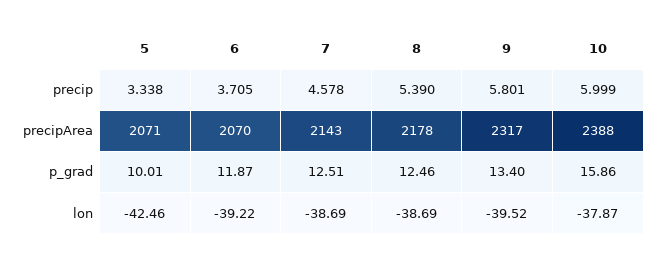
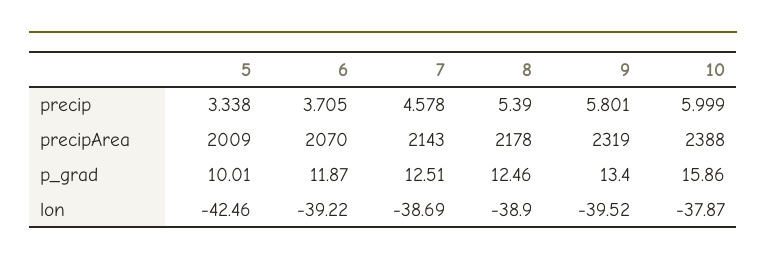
  {
    "5": {
      "precip": 3.338,
-     "precipArea": 2071,
+     "precipArea": 2009,
      "p_grad": 10.01,
      "lon": -42.46
    },
    "6": {
      "precip": 3.705,
      "precipArea": 2070,
      "p_grad": 11.87,
      "lon": -39.22
    },
    "7": {
      "precip": 4.578,
      "precipArea": 2143,
      "p_grad": 12.51,
      "lon": -38.69
    },
    "8": {
      "precip": 5.39,
      "precipArea": 2178,
      "p_grad": 12.46,
-     "lon": -38.69
+     "lon": -38.9
    },
    "9": {
      "precip": 5.801,
-     "precipArea": 2317,
+     "precipArea": 2319,
      "p_grad": 13.4,
      "lon": -39.52
    },
    "10": {
      "precip": 5.999,
      "precipArea": 2388,
      "p_grad": 15.86,
      "lon": -37.87
    }
  }

